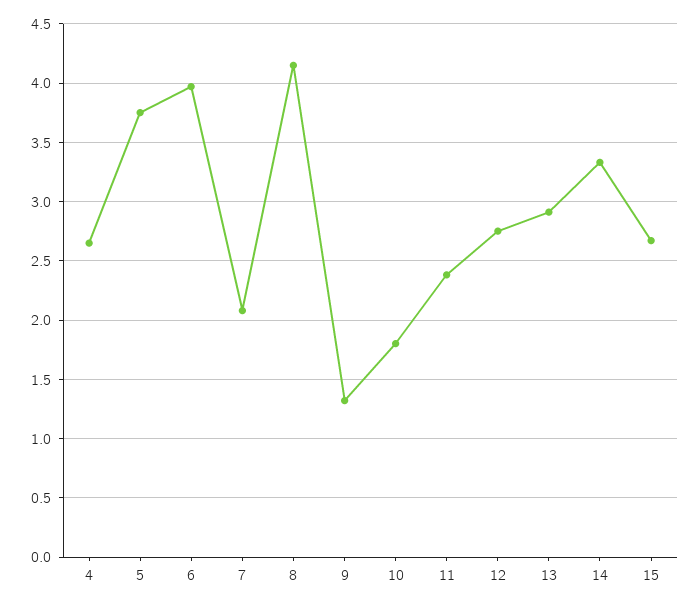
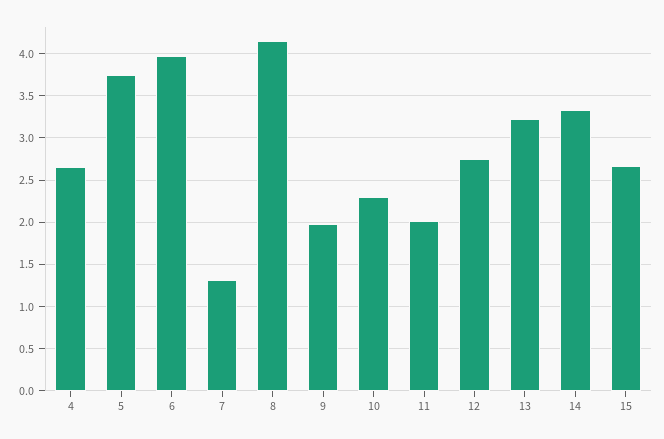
  {
    "4": 2.7,
    "5": 3.8,
    "6": 4,
-   "7": 2.1,
+   "7": 1.3,
    "8": 4.2,
-   "9": 1.3,
+   "9": 2,
-   "10": 1.8,
+   "10": 2.3,
-   "11": 2.4,
+   "11": 2,
    "12": 2.8,
-   "13": 2.9,
+   "13": 3.2,
    "14": 3.3,
    "15": 2.7
  }

